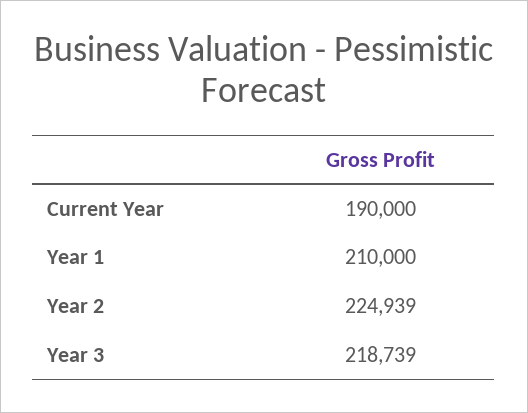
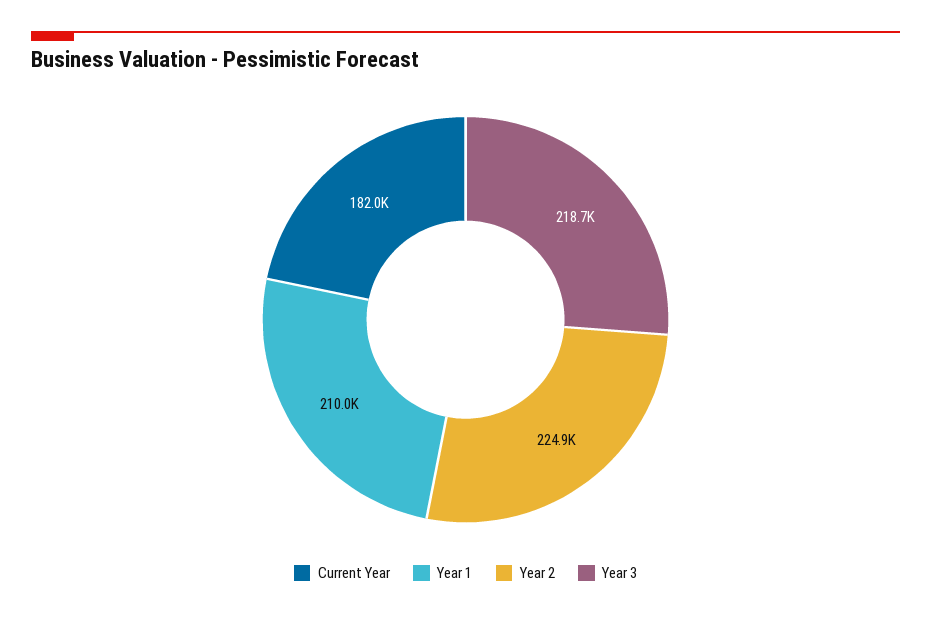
  {
-   "Current Year": 190000,
+   "Current Year": 182000,
    "Year 1": 210000,
    "Year 2": 224939,
    "Year 3": 218739
  }

